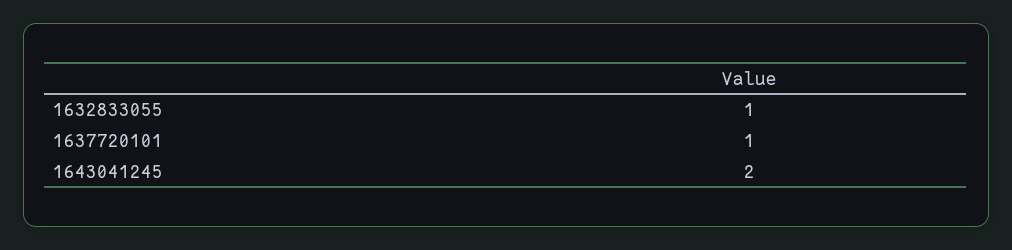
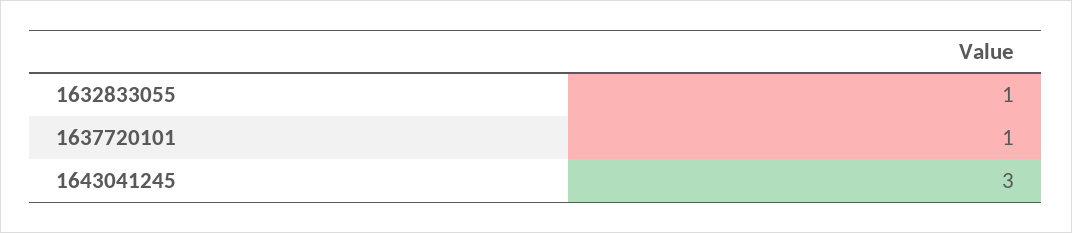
  {
    "1632833055": 1,
    "1637720101": 1,
-   "1643041245": 2
+   "1643041245": 3
  }

